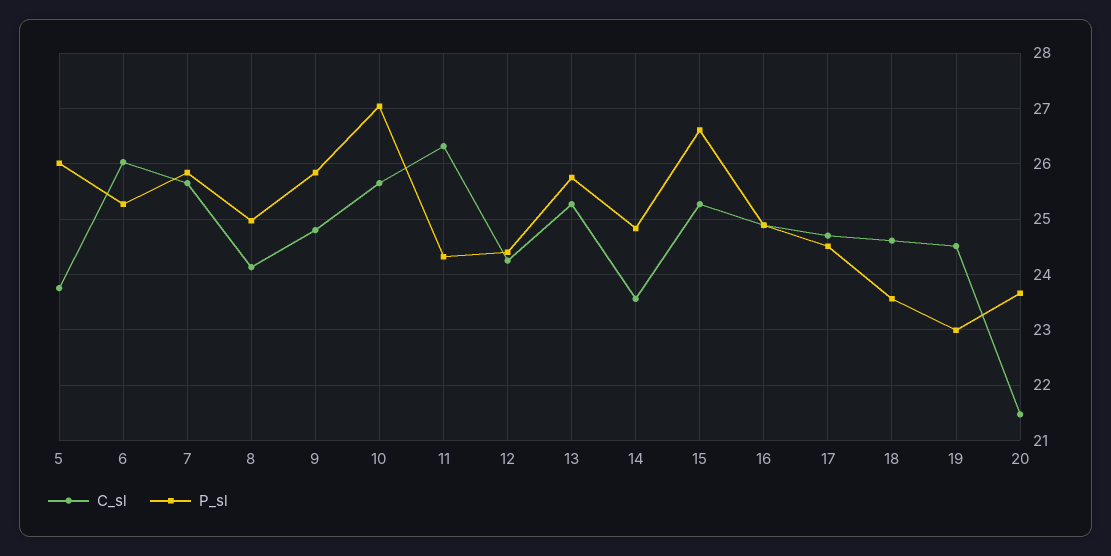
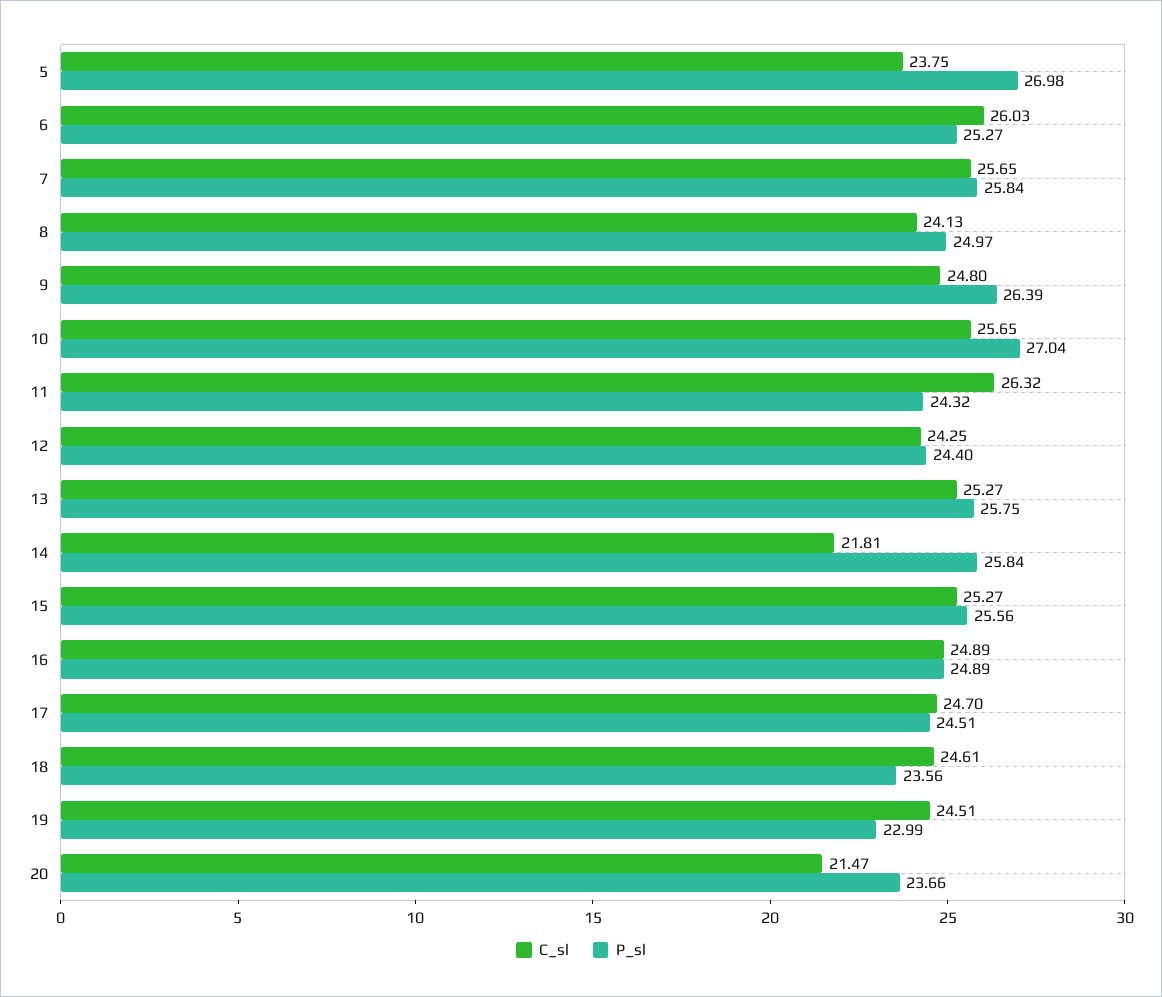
  {
    "C_sl": {
      "5": 23.75,
      "6": 26.03,
      "7": 25.65,
      "8": 24.13,
      "9": 24.8,
      "10": 25.65,
      "11": 26.32,
      "12": 24.25,
      "13": 25.27,
-     "14": 23.6,
+     "14": 21.81,
      "15": 25.27,
      "16": 24.89,
      "17": 24.7,
      "18": 24.61,
      "19": 24.51,
      "20": 21.47
    },
    "P_sl": {
-     "5": 26,
+     "5": 26.98,
      "6": 25.27,
      "7": 25.84,
      "8": 24.97,
-     "9": 25.8,
+     "9": 26.39,
      "10": 27.04,
      "11": 24.32,
      "12": 24.4,
      "13": 25.75,
-     "14": 24.8,
+     "14": 25.84,
-     "15": 26.6,
+     "15": 25.56,
      "16": 24.89,
      "17": 24.51,
      "18": 23.56,
      "19": 22.99,
      "20": 23.66
    }
  }

